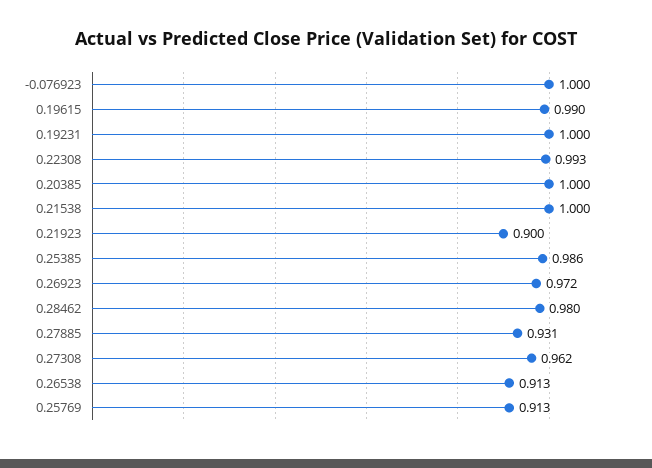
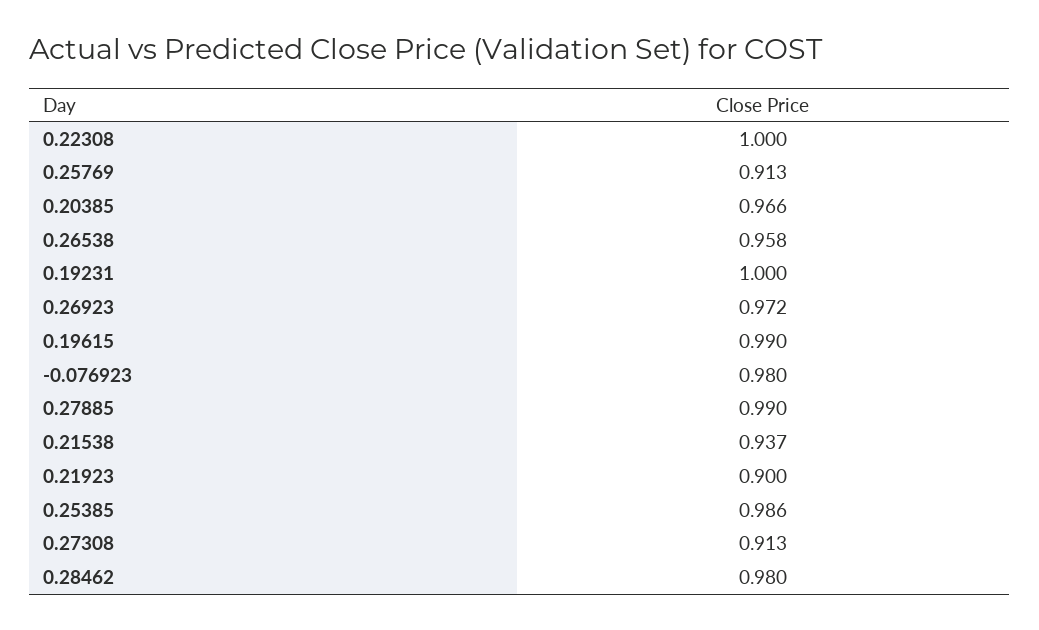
  {
-   "-0.076923": 1,
+   "-0.076923": 0.98,
    "0.19615": 0.99,
    "0.19231": 1,
-   "0.22308": 0.993,
+   "0.22308": 1,
-   "0.20385": 1,
+   "0.20385": 0.966,
-   "0.21538": 1,
+   "0.21538": 0.937,
    "0.21923": 0.9,
    "0.25385": 0.986,
    "0.26923": 0.972,
    "0.28462": 0.98,
-   "0.27885": 0.931,
+   "0.27885": 0.99,
-   "0.27308": 0.962,
+   "0.27308": 0.913,
-   "0.26538": 0.913,
+   "0.26538": 0.958,
    "0.25769": 0.913
  }

